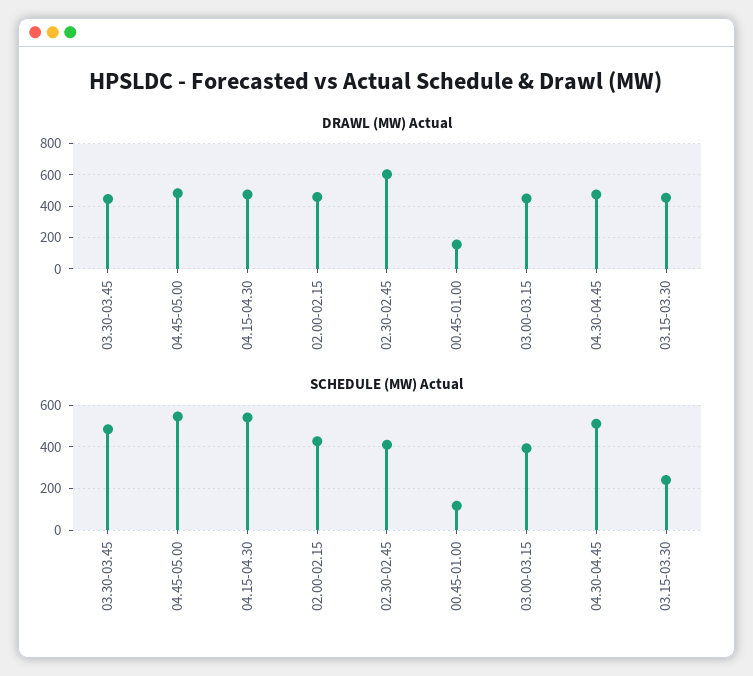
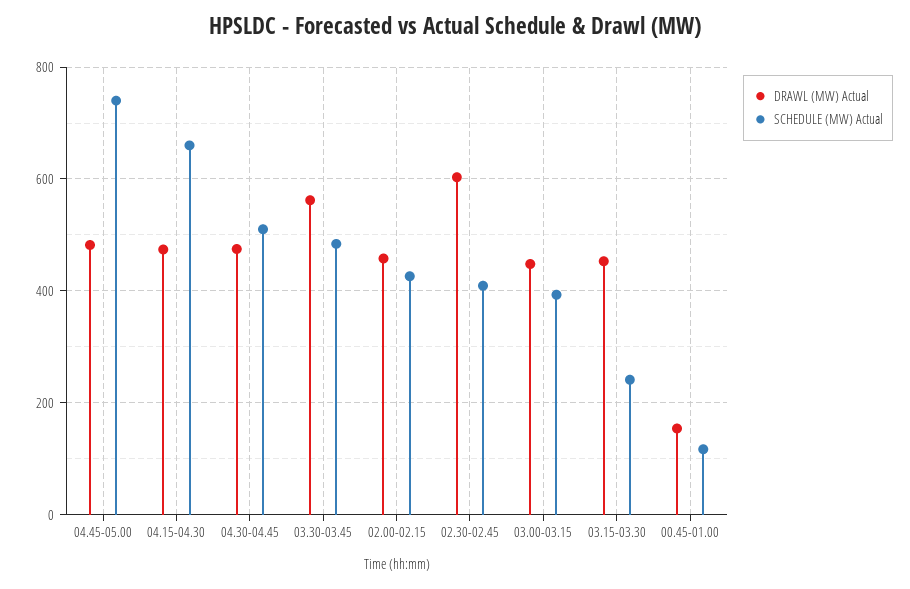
  {
    "DRAWL (MW) Actual": {
-     "03.30-03.45": 450,
+     "03.30-03.45": 560,
      "04.45-05.00": 480,
      "04.15-04.30": 480,
      "02.00-02.15": 460,
      "02.30-02.45": 600,
      "00.45-01.00": 160,
      "03.00-03.15": 440,
      "04.30-04.45": 480,
      "03.15-03.30": 460
    },
    "SCHEDULE (MW) Actual": {
      "03.30-03.45": 480,
-     "04.45-05.00": 550,
+     "04.45-05.00": 740,
-     "04.15-04.30": 550,
+     "04.15-04.30": 660,
      "02.00-02.15": 420,
      "02.30-02.45": 400,
      "00.45-01.00": 120,
      "03.00-03.15": 400,
      "04.30-04.45": 520,
      "03.15-03.30": 240
    }
  }

